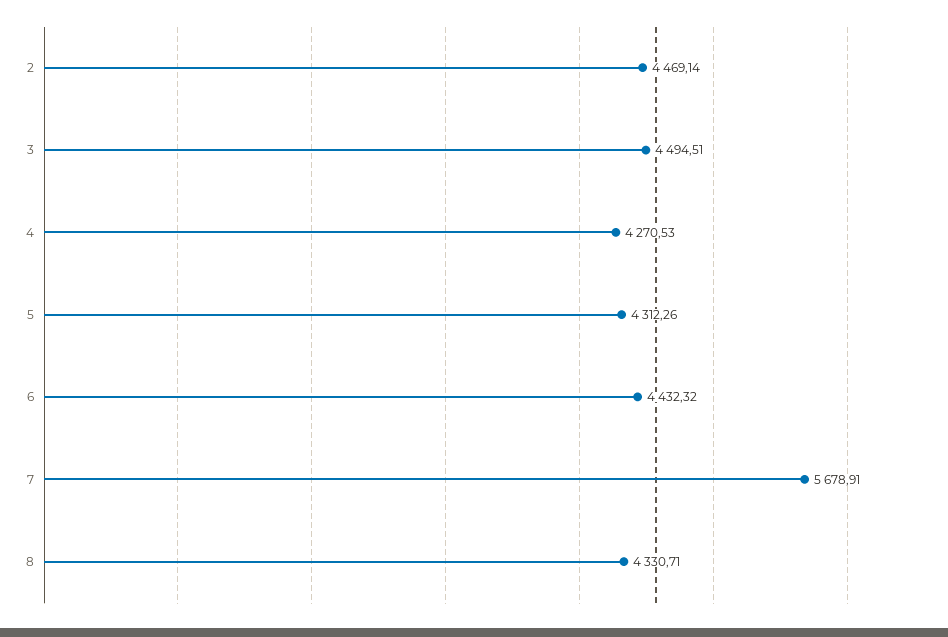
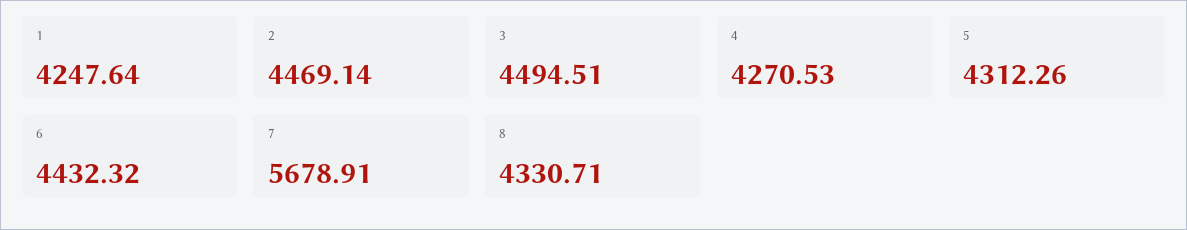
  {
    "2": 4469.14,
    "3": 4494.51,
    "4": 4270.53,
    "5": 4312.26,
    "6": 4432.32,
    "7": 5678.91,
-   "8": 4330.71
+   "8": 4330.71,
+   "1": 4247.64
  }

